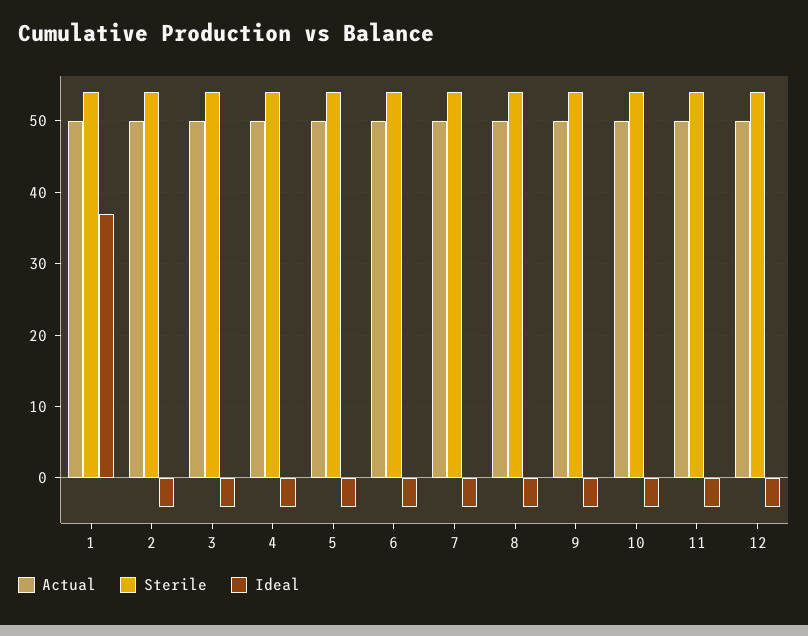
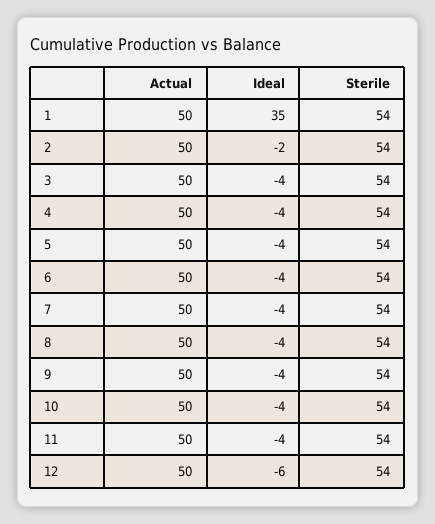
  {
    "Actual": {
      "1": 50,
      "2": 50,
      "3": 50,
      "4": 50,
      "5": 50,
      "6": 50,
      "7": 50,
      "8": 50,
      "9": 50,
      "10": 50,
      "11": 50,
      "12": 50
    },
    "Sterile": {
      "1": 54,
      "2": 54,
      "3": 54,
      "4": 54,
      "5": 54,
      "6": 54,
      "7": 54,
      "8": 54,
      "9": 54,
      "10": 54,
      "11": 54,
      "12": 54
    },
    "Ideal": {
-     "1": 37,
+     "1": 35,
-     "2": -4,
+     "2": -2,
      "3": -4,
      "4": -4,
      "5": -4,
      "6": -4,
      "7": -4,
      "8": -4,
      "9": -4,
      "10": -4,
      "11": -4,
-     "12": -4
+     "12": -6
    }
  }

